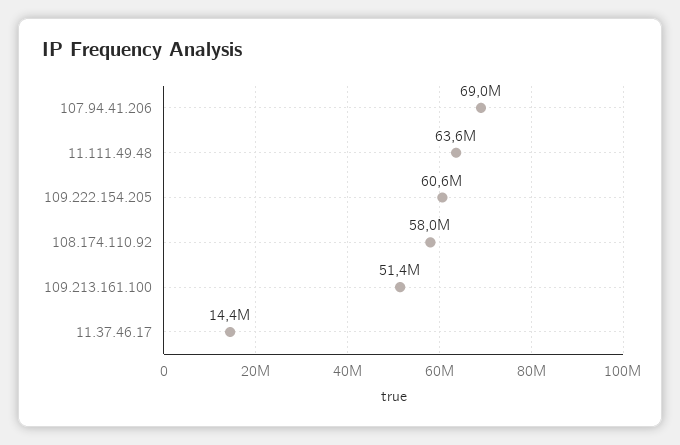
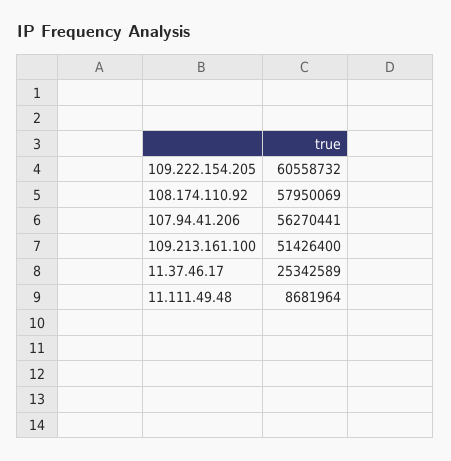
  {
-   "107.94.41.206": 69000000,
+   "107.94.41.206": 56270441,
-   "11.111.49.48": 63600000,
+   "11.111.49.48": 8681964,
    "109.222.154.205": 60558732,
    "108.174.110.92": 57950069,
    "109.213.161.100": 51426400,
-   "11.37.46.17": 14400000
+   "11.37.46.17": 25342589
  }

